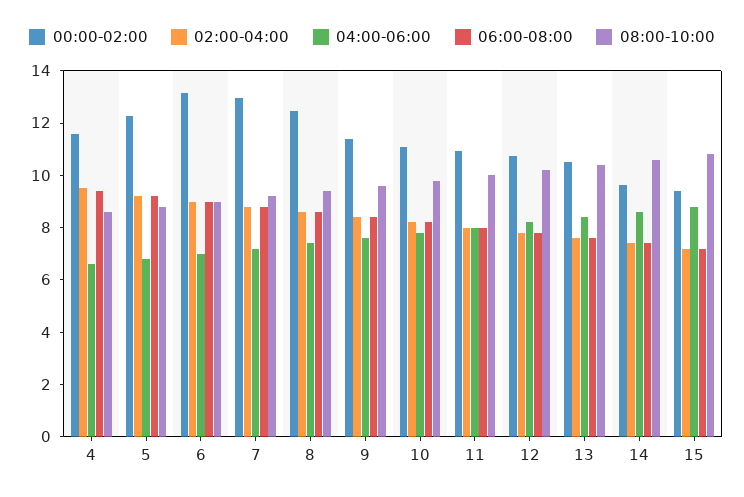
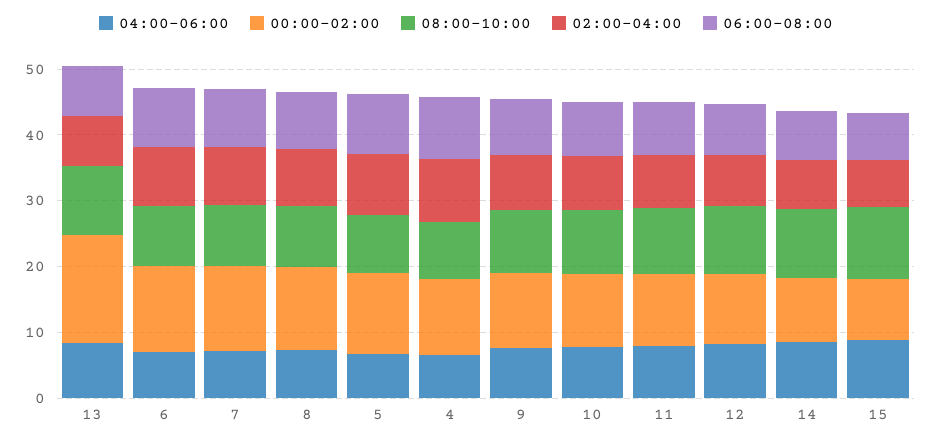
  {
    "00:00-02:00": {
      "4": 11.5,
      "5": 12.5,
      "6": 13,
      "7": 13,
      "8": 12.5,
      "9": 11.5,
      "10": 11,
      "11": 11,
      "12": 11,
-     "13": 10.5,
+     "13": 16,
      "14": 9.5,
      "15": 9.5
    },
    "02:00-04:00": {
      "4": 9.5,
      "5": 9,
      "6": 9,
      "7": 9,
      "8": 8.5,
      "9": 8.5,
      "10": 8,
      "11": 8,
      "12": 8,
      "13": 7.5,
      "14": 7.5,
      "15": 7
    },
    "04:00-06:00": {
      "4": 6.5,
      "5": 7,
      "6": 7,
      "7": 7,
      "8": 7.5,
      "9": 7.5,
      "10": 8,
      "11": 8,
      "12": 8,
      "13": 8.5,
      "14": 8.5,
      "15": 9
    },
    "06:00-08:00": {
      "4": 9.5,
      "5": 9,
      "6": 9,
      "7": 9,
      "8": 8.5,
      "9": 8.5,
      "10": 8,
      "11": 8,
      "12": 8,
      "13": 7.5,
      "14": 7.5,
      "15": 7
    },
    "08:00-10:00": {
      "4": 8.5,
      "5": 9,
      "6": 9,
      "7": 9,
      "8": 9.5,
      "9": 9.5,
      "10": 10,
      "11": 10,
      "12": 10,
      "13": 10.5,
      "14": 10.5,
      "15": 11
    }
  }

